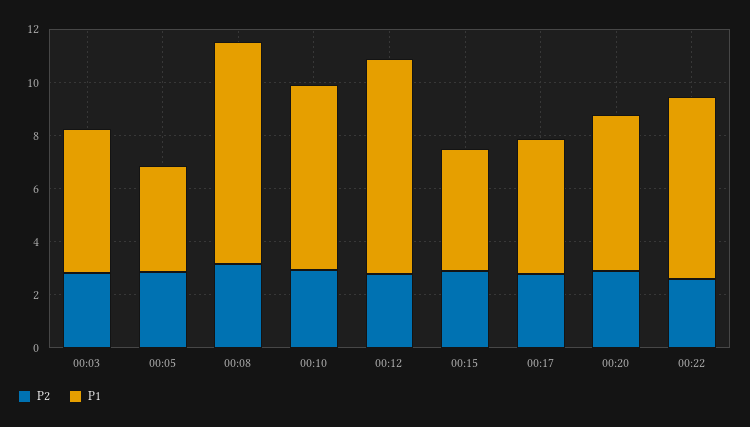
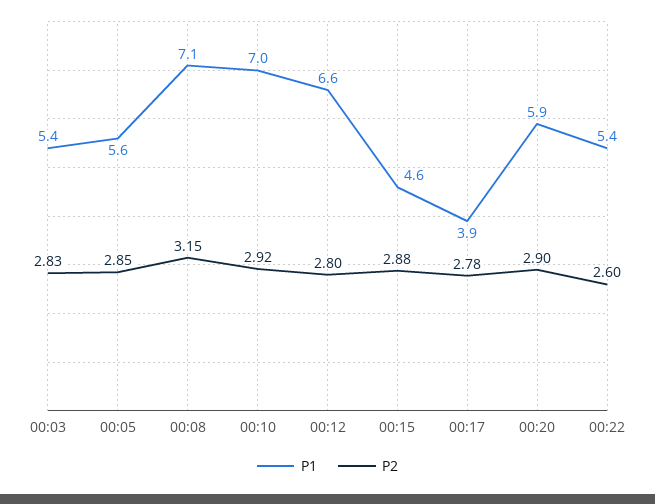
  {
    "P2": {
      "00:03": 2.83,
      "00:05": 2.85,
      "00:08": 3.15,
      "00:10": 2.92,
      "00:12": 2.8,
      "00:15": 2.88,
      "00:17": 2.78,
      "00:20": 2.9,
      "00:22": 2.6
    },
    "P1": {
      "00:03": 5.4,
-     "00:05": 4,
+     "00:05": 5.6,
-     "00:08": 8.5,
+     "00:08": 7.1,
      "00:10": 7,
-     "00:12": 8,
+     "00:12": 6.6,
      "00:15": 4.6,
-     "00:17": 5,
+     "00:17": 3.9,
      "00:20": 5.9,
-     "00:22": 7
+     "00:22": 5.4
    }
  }

